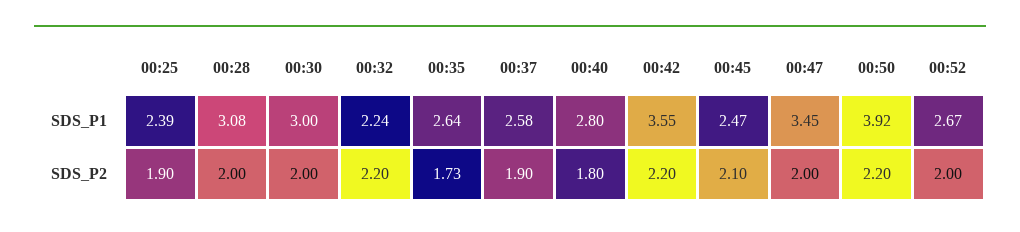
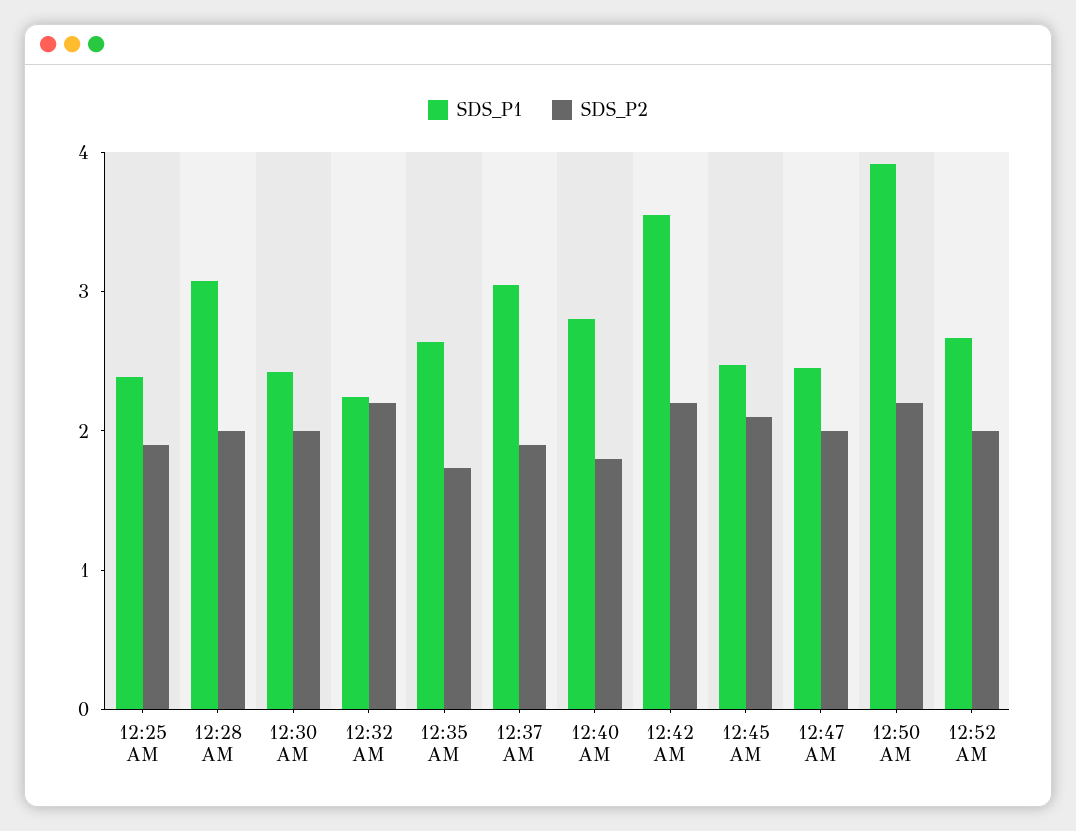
  {
    "SDS_P1": {
      "00:25": 2.39,
      "00:28": 3.08,
-     "00:30": 3,
+     "00:30": 2.4,
      "00:32": 2.24,
      "00:35": 2.64,
-     "00:37": 2.58,
+     "00:37": 3,
      "00:40": 2.8,
      "00:42": 3.55,
      "00:45": 2.47,
-     "00:47": 3.45,
+     "00:47": 2.4,
      "00:50": 3.92,
      "00:52": 2.67
    },
    "SDS_P2": {
      "00:25": 1.9,
      "00:28": 2,
      "00:30": 2,
      "00:32": 2.2,
      "00:35": 1.73,
      "00:37": 1.9,
      "00:40": 1.8,
      "00:42": 2.2,
      "00:45": 2.1,
      "00:47": 2,
      "00:50": 2.2,
      "00:52": 2
    }
  }

